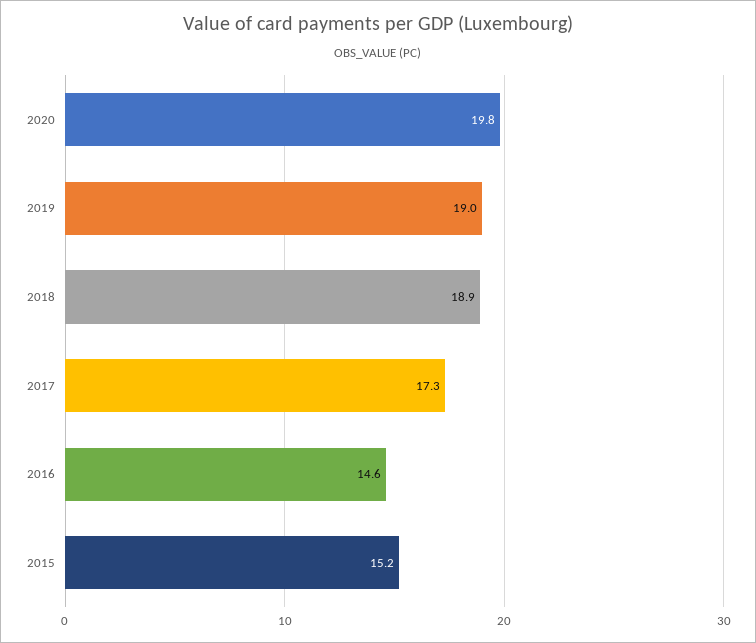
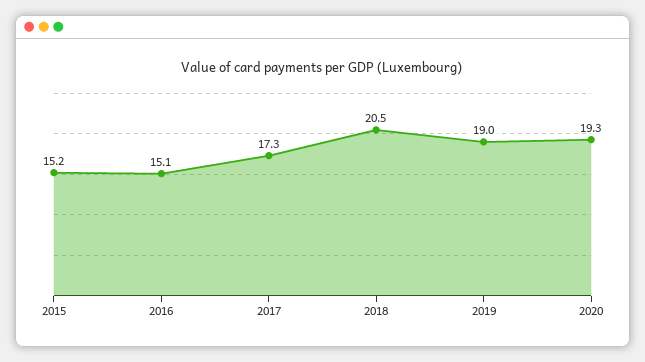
  {
-   "2020": 19.8,
+   "2020": 19.3,
    "2019": 19,
-   "2018": 18.9,
+   "2018": 20.5,
    "2017": 17.3,
-   "2016": 14.6,
+   "2016": 15.1,
    "2015": 15.2
  }

